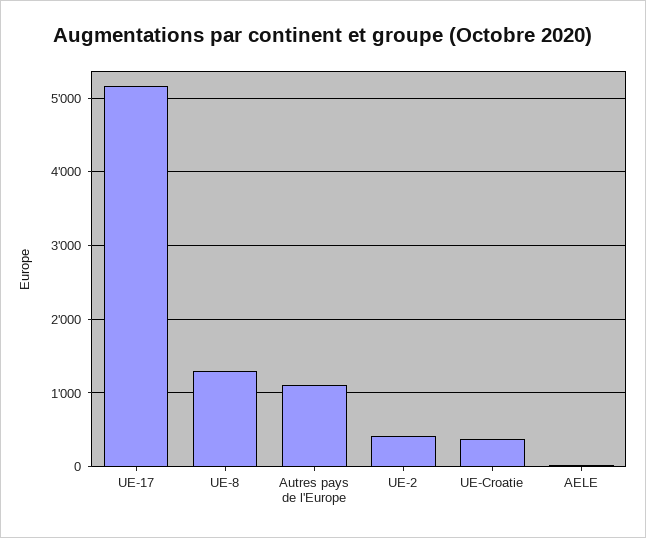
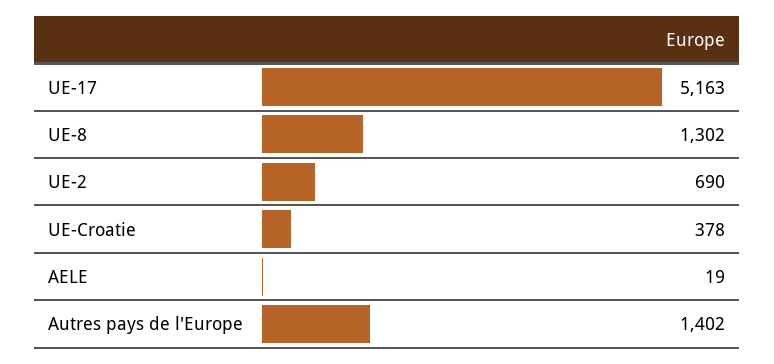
  {
    "UE-17": 5163,
    "UE-8": 1302,
-   "Autres pays de l'Europe": 1100,
+   "Autres pays de l'Europe": 1402,
-   "UE-2": 400,
+   "UE-2": 690,
    "UE-Croatie": 378,
    "AELE": 19
  }

